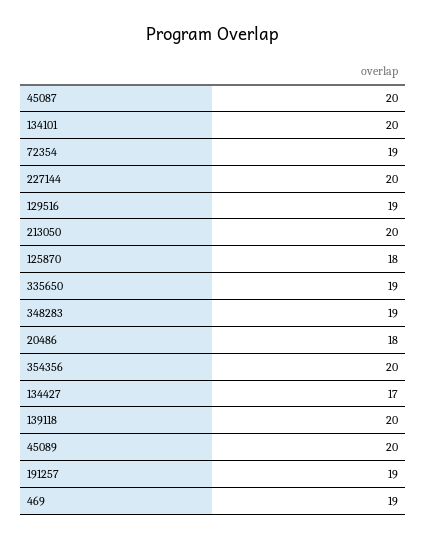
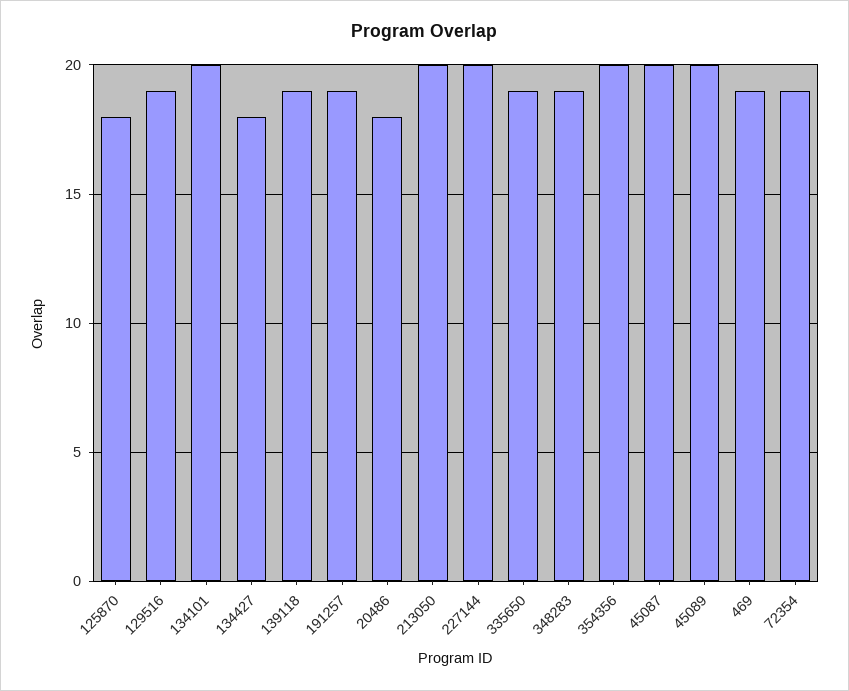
  {
    "45087": 20,
    "134101": 20,
    "72354": 19,
    "227144": 20,
    "129516": 19,
    "213050": 20,
    "125870": 18,
    "335650": 19,
    "348283": 19,
    "20486": 18,
    "354356": 20,
-   "134427": 17,
+   "134427": 18,
-   "139118": 20,
+   "139118": 19,
    "45089": 20,
    "191257": 19,
    "469": 19
  }

